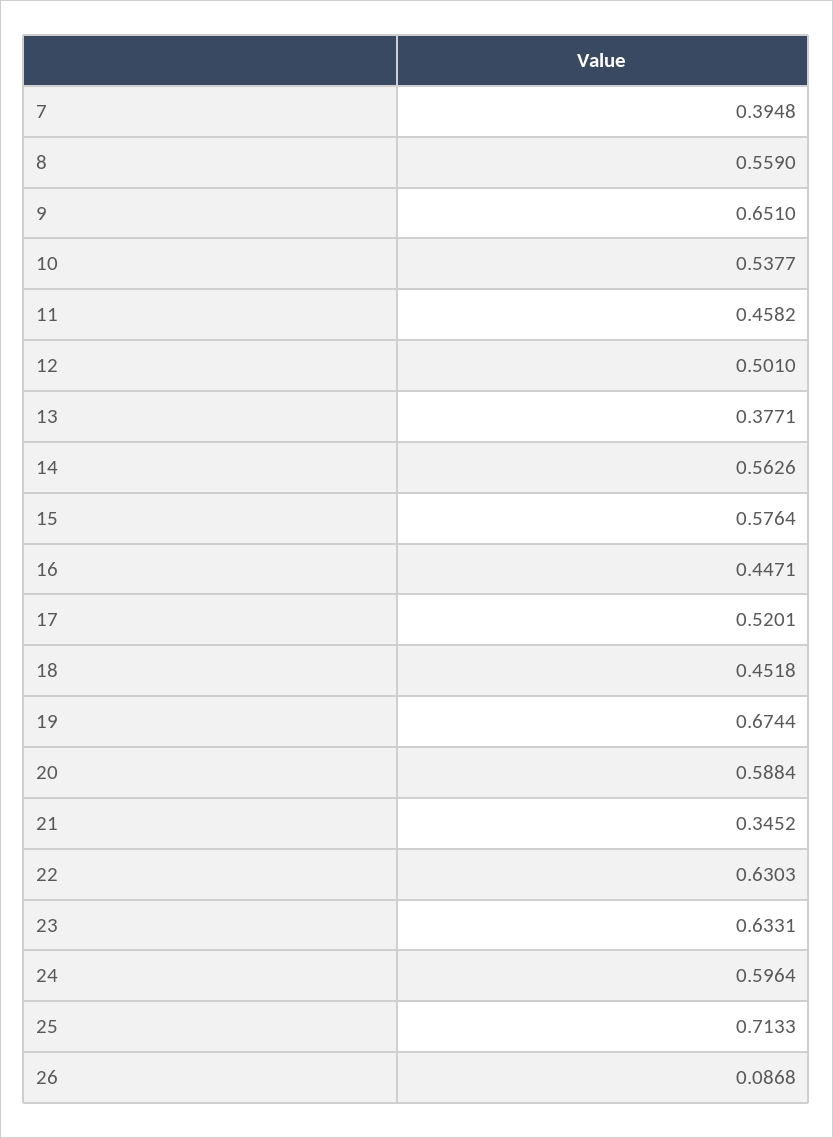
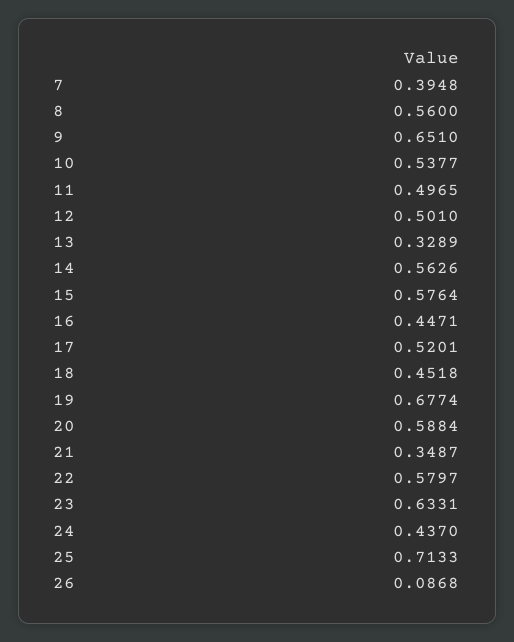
  {
    "7": 0.3948,
-   "8": 0.559,
+   "8": 0.56,
    "9": 0.651,
    "10": 0.5377,
-   "11": 0.4582,
+   "11": 0.4965,
    "12": 0.501,
-   "13": 0.3771,
+   "13": 0.3289,
    "14": 0.5626,
    "15": 0.5764,
    "16": 0.4471,
    "17": 0.5201,
    "18": 0.4518,
-   "19": 0.6744,
+   "19": 0.6774,
    "20": 0.5884,
-   "21": 0.3452,
+   "21": 0.3487,
-   "22": 0.6303,
+   "22": 0.5797,
    "23": 0.6331,
-   "24": 0.5964,
+   "24": 0.437,
    "25": 0.7133,
    "26": 0.0868
  }

